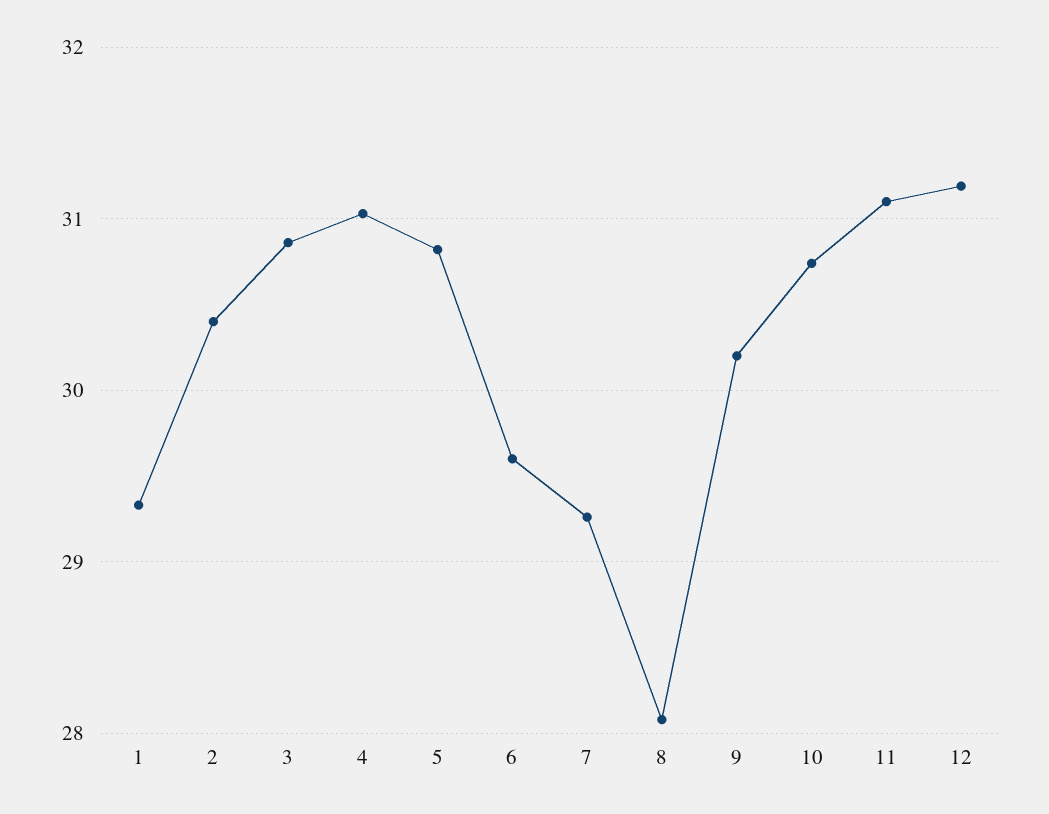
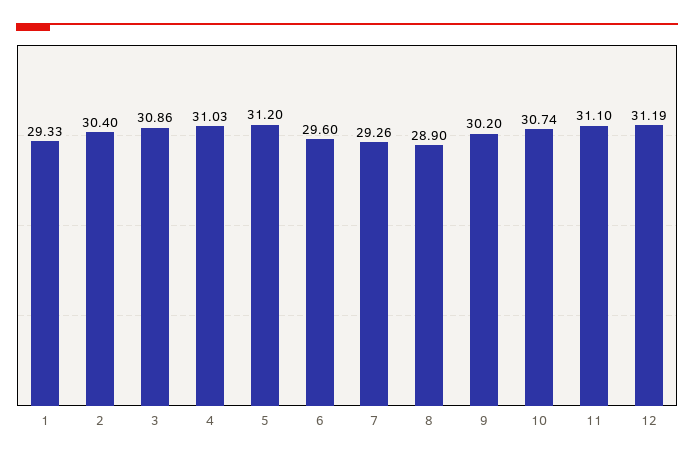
  {
    "1": 29.33,
    "2": 30.4,
    "3": 30.86,
    "4": 31.03,
-   "5": 30.8,
+   "5": 31.2,
    "6": 29.6,
    "7": 29.26,
-   "8": 28.1,
+   "8": 28.9,
    "9": 30.2,
    "10": 30.74,
    "11": 31.1,
    "12": 31.19
  }

